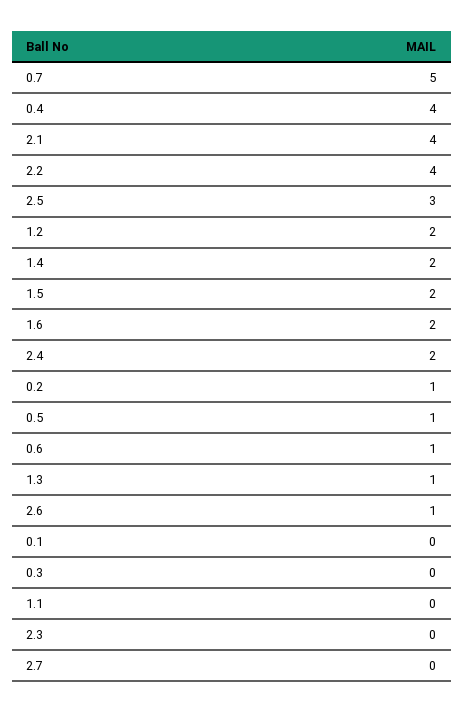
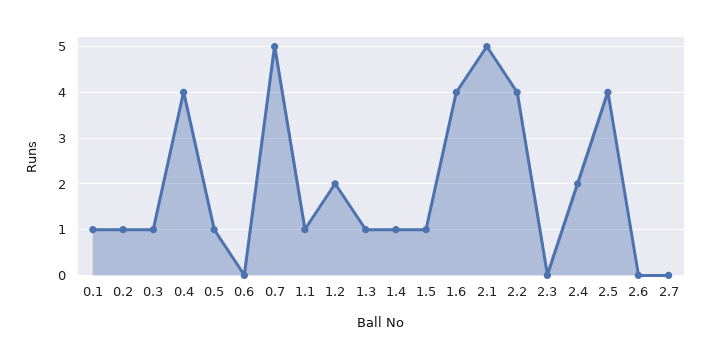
  {
    "0.7": 5,
    "0.4": 4,
-   "2.1": 4,
+   "2.1": 5,
    "2.2": 4,
-   "2.5": 3,
+   "2.5": 4,
    "1.2": 2,
-   "1.4": 2,
+   "1.4": 1,
-   "1.5": 2,
+   "1.5": 1,
-   "1.6": 2,
+   "1.6": 4,
    "2.4": 2,
    "0.2": 1,
    "0.5": 1,
-   "0.6": 1,
+   "0.6": 0,
    "1.3": 1,
-   "2.6": 1,
+   "2.6": 0,
-   "0.1": 0,
+   "0.1": 1,
-   "0.3": 0,
+   "0.3": 1,
-   "1.1": 0,
+   "1.1": 1,
    "2.3": 0,
    "2.7": 0
  }

